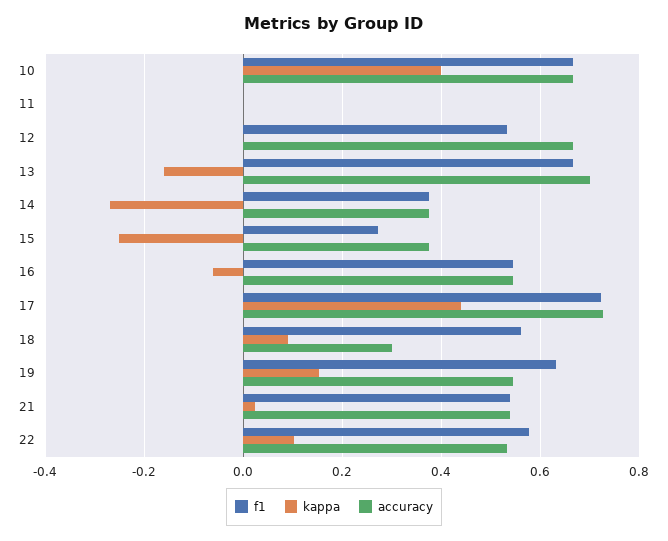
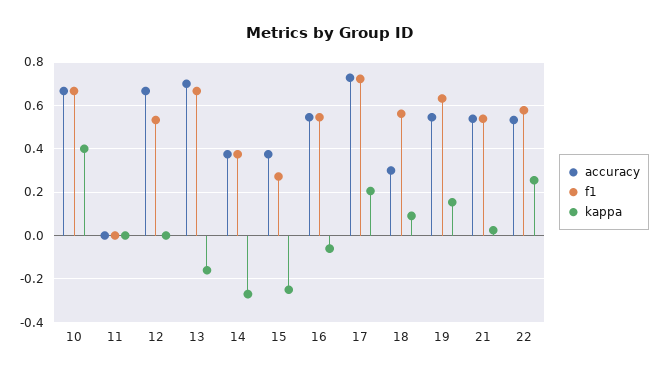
  {
    "f1": {
      "10": 0.66,
      "11": 0,
      "12": 0.54,
      "13": 0.66,
      "14": 0.38,
      "15": 0.28,
      "16": 0.54,
      "17": 0.72,
      "18": 0.56,
      "19": 0.64,
      "21": 0.54,
      "22": 0.58
    },
    "kappa": {
      "10": 0.4,
      "11": 0,
      "12": 0,
      "13": -0.16,
      "14": -0.26,
      "15": -0.26,
      "16": -0.06,
-     "17": 0.44,
+     "17": 0.2,
      "18": 0.1,
      "19": 0.16,
      "21": 0.02,
-     "22": 0.1
+     "22": 0.25
    },
    "accuracy": {
      "10": 0.66,
      "11": 0,
      "12": 0.66,
      "13": 0.7,
      "14": 0.38,
      "15": 0.38,
      "16": 0.54,
      "17": 0.72,
      "18": 0.3,
      "19": 0.54,
      "21": 0.54,
      "22": 0.54
    }
  }

